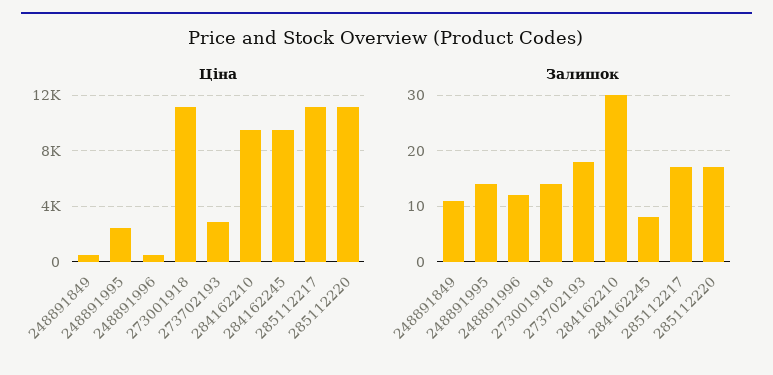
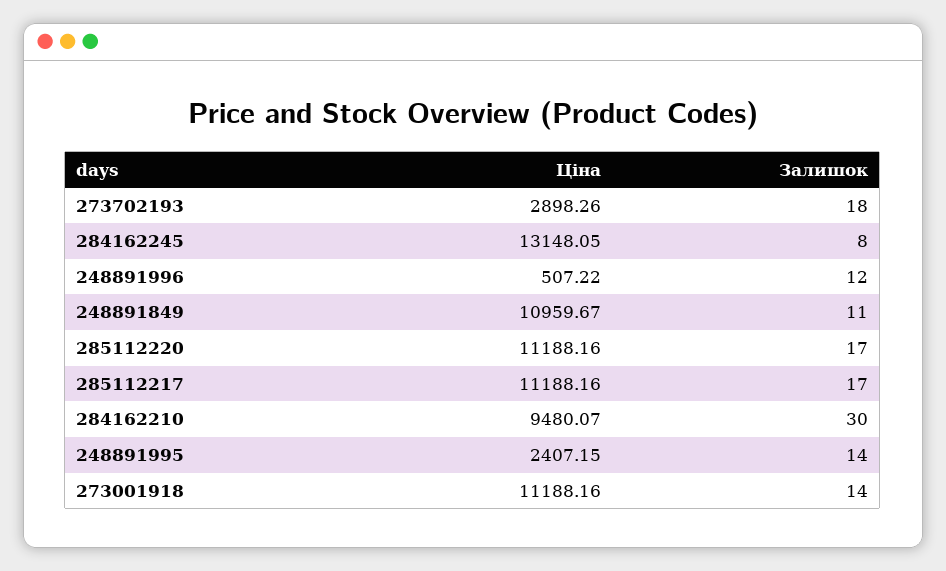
  {
    "Ціна": {
-     "248891849": 500,
+     "248891849": 10959.67,
      "248891995": 2407.15,
      "248891996": 507.22,
      "273001918": 11188.16,
      "273702193": 2898.26,
      "284162210": 9480.07,
-     "284162245": 9500,
+     "284162245": 13148.05,
      "285112217": 11188.16,
      "285112220": 11188.16
    },
    "Залишок": {
      "248891849": 11,
      "248891995": 14,
      "248891996": 12,
      "273001918": 14,
      "273702193": 18,
      "284162210": 30,
      "284162245": 8,
      "285112217": 17,
      "285112220": 17
    }
  }

